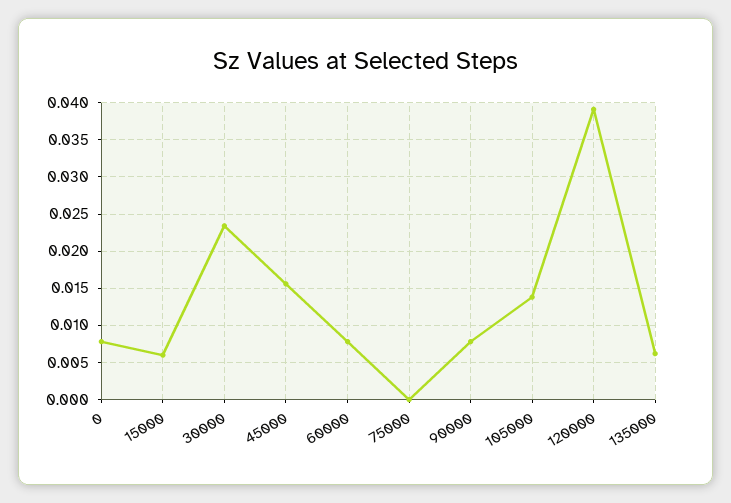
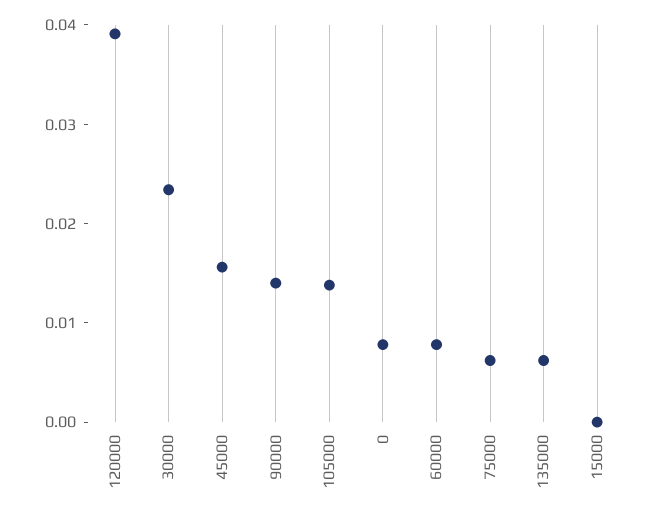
  {
    "0": 0.008,
-   "15000": 0.006,
+   "15000": 0,
    "30000": 0.023,
    "45000": 0.016,
    "60000": 0.008,
-   "75000": 0,
+   "75000": 0.006,
-   "90000": 0.008,
+   "90000": 0.014,
    "105000": 0.014,
    "120000": 0.039,
    "135000": 0.006
  }

